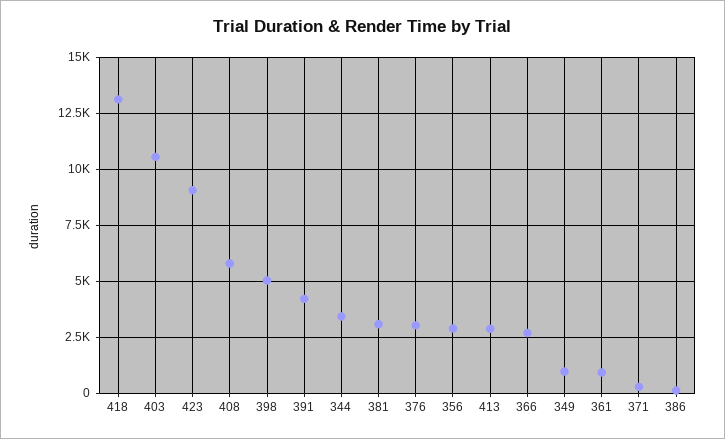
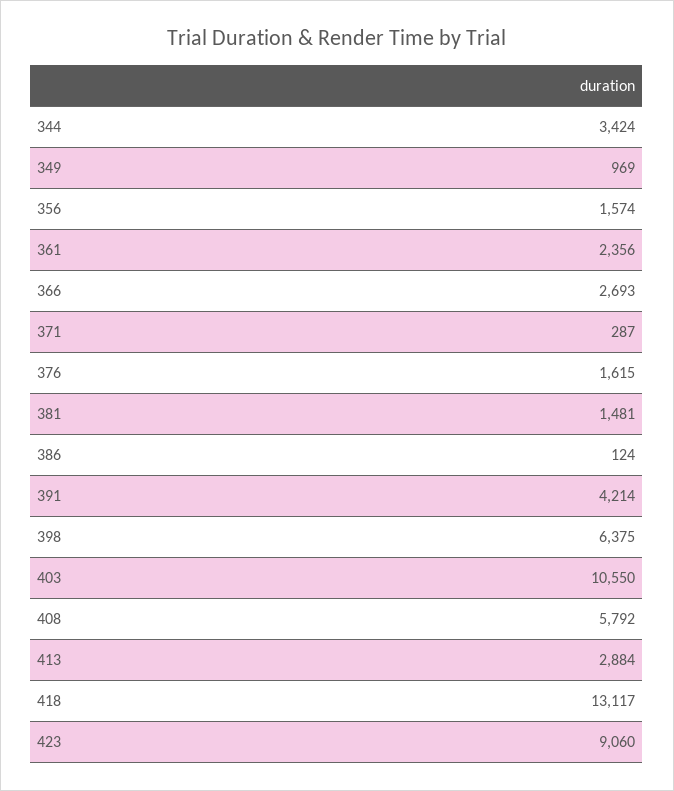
  {
    "418": 13117,
    "403": 10550,
    "423": 9060,
    "408": 5792,
-   "398": 5000,
+   "398": 6375,
    "391": 4214,
    "344": 3424,
-   "381": 3000,
+   "381": 1481,
-   "376": 3000,
+   "376": 1615,
-   "356": 3000,
+   "356": 1574,
    "413": 2884,
    "366": 2693,
    "349": 969,
-   "361": 1000,
+   "361": 2356,
    "371": 287,
    "386": 124
  }

